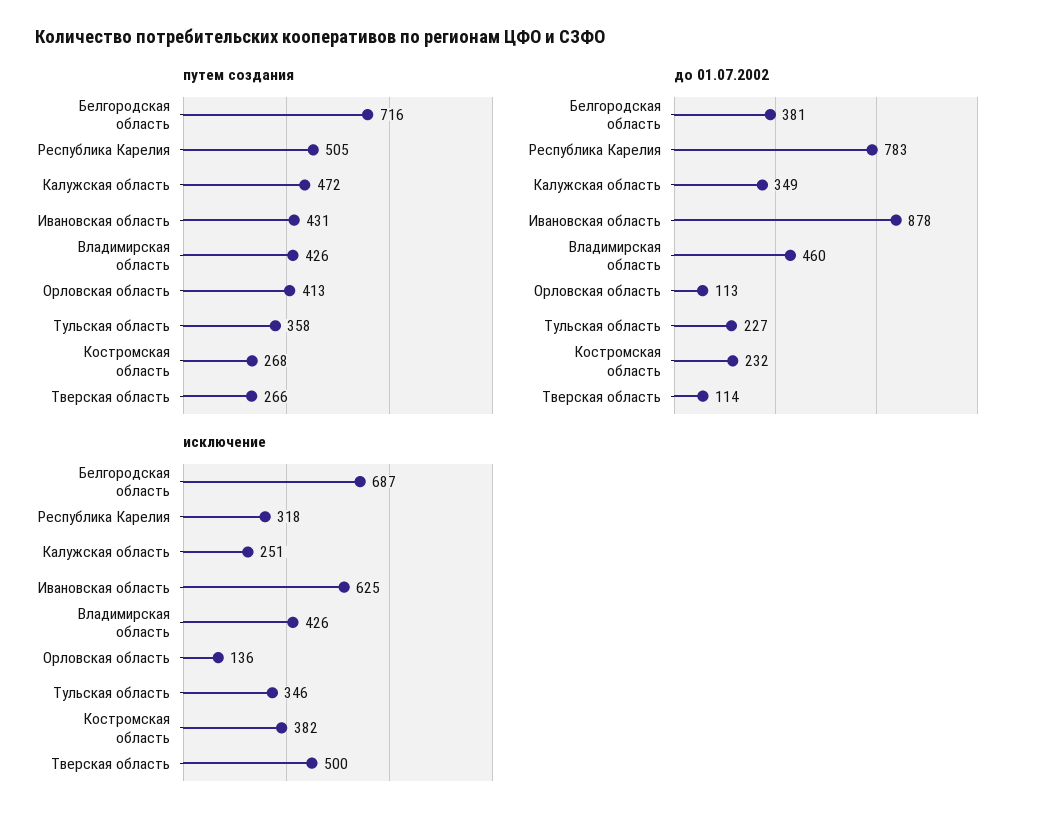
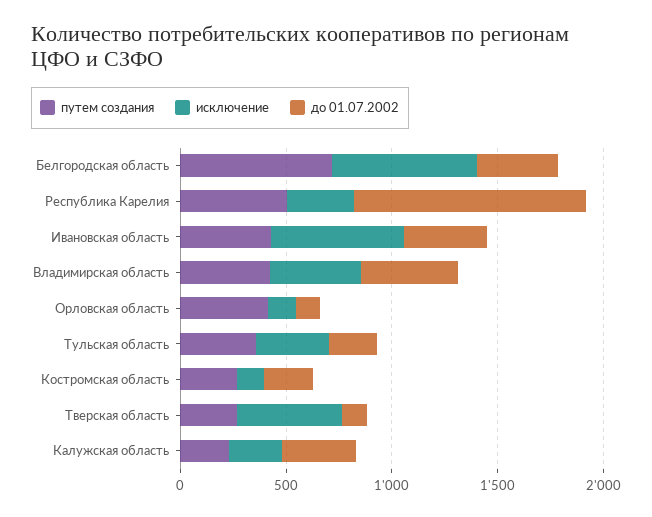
  {
    "путем создания": {
      "Белгородская область": 716,
      "Республика Карелия": 505,
-     "Калужская область": 472,
+     "Калужская область": 200,
      "Ивановская область": 431,
      "Владимирская область": 426,
      "Орловская область": 413,
      "Тульская область": 358,
      "Костромская область": 268,
      "Тверская область": 266
    },
    "до 01.07.2002": {
      "Белгородская область": 381,
-     "Республика Карелия": 783,
+     "Республика Карелия": 1100,
      "Калужская область": 349,
-     "Ивановская область": 878,
+     "Ивановская область": 400,
      "Владимирская область": 460,
      "Орловская область": 113,
      "Тульская область": 227,
      "Костромская область": 232,
      "Тверская область": 114
    },
    "исключение": {
      "Белгородская область": 687,
      "Республика Карелия": 318,
      "Калужская область": 251,
      "Ивановская область": 625,
      "Владимирская область": 426,
      "Орловская область": 136,
      "Тульская область": 346,
-     "Костромская область": 382,
+     "Костромская область": 100,
      "Тверская область": 500
    }
  }

